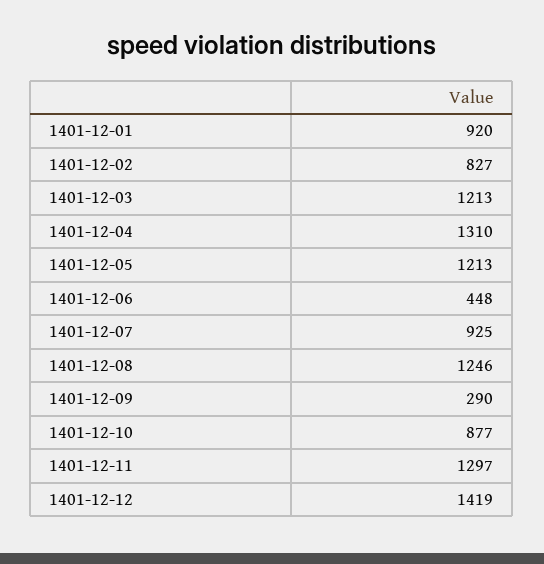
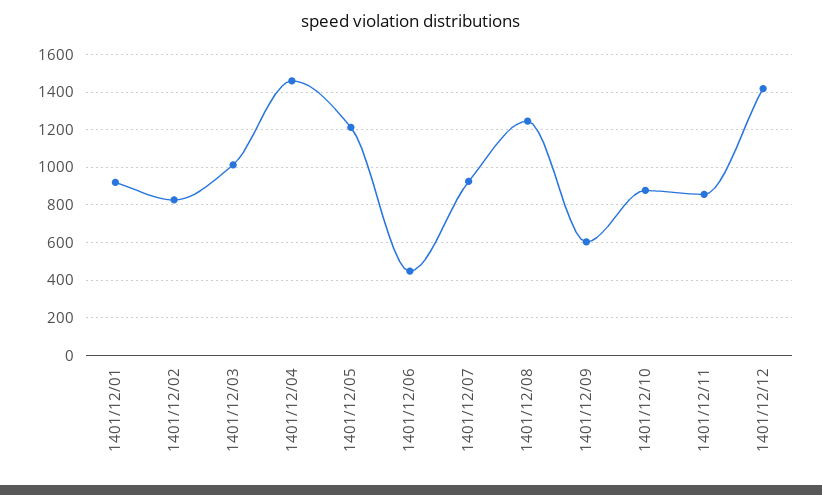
  {
    "1401-12-01": 920,
    "1401-12-02": 827,
-   "1401-12-03": 1213,
+   "1401-12-03": 1000,
-   "1401-12-04": 1310,
+   "1401-12-04": 1450,
    "1401-12-05": 1213,
    "1401-12-06": 448,
    "1401-12-07": 925,
    "1401-12-08": 1246,
-   "1401-12-09": 290,
+   "1401-12-09": 600,
    "1401-12-10": 877,
-   "1401-12-11": 1297,
+   "1401-12-11": 850,
    "1401-12-12": 1419
  }

